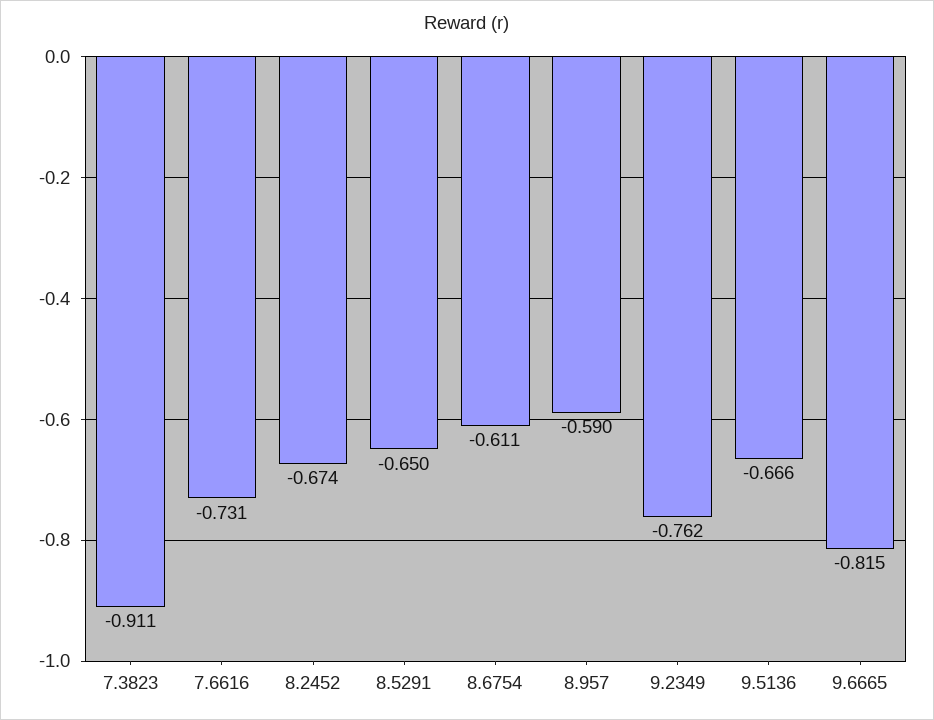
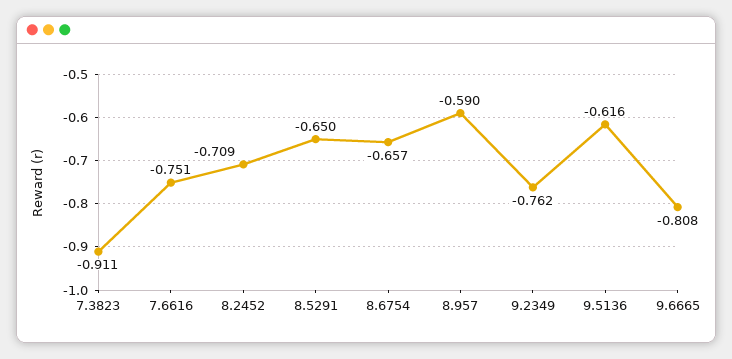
  {
    "7.3823": -0.911,
-   "7.6616": -0.731,
+   "7.6616": -0.751,
-   "8.2452": -0.674,
+   "8.2452": -0.709,
    "8.5291": -0.65,
-   "8.6754": -0.611,
+   "8.6754": -0.657,
    "8.957": -0.59,
    "9.2349": -0.762,
-   "9.5136": -0.666,
+   "9.5136": -0.616,
-   "9.6665": -0.815
+   "9.6665": -0.808
  }

